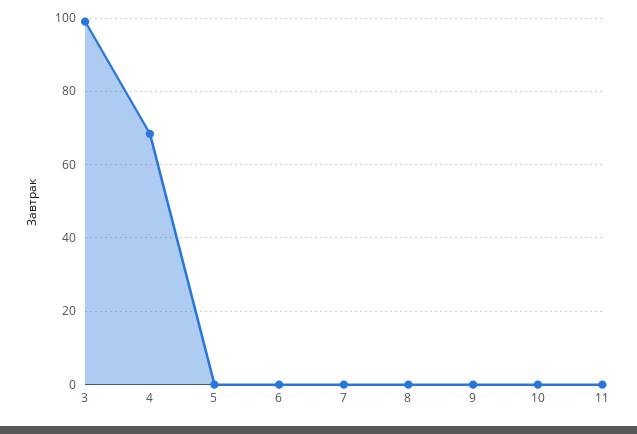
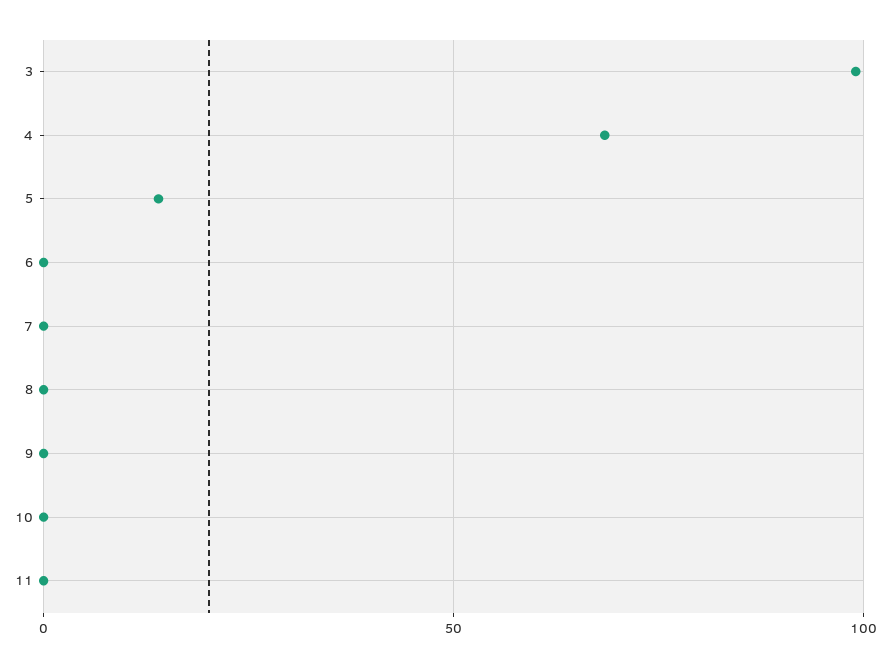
  {
    "3": 100,
    "4": 68,
-   "5": 0,
+   "5": 15,
    "6": 0,
    "7": 0,
    "8": 0,
    "9": 0,
    "10": 0,
    "11": 0
  }

